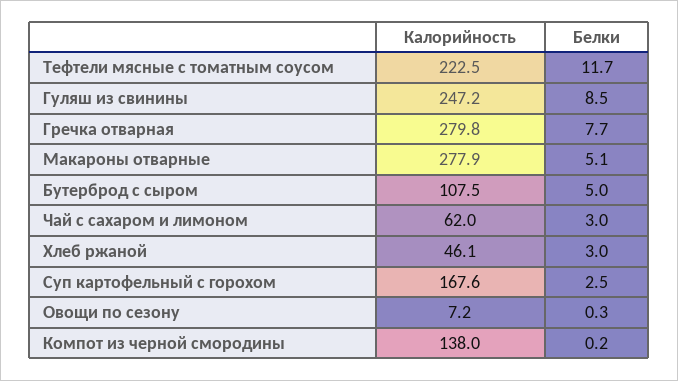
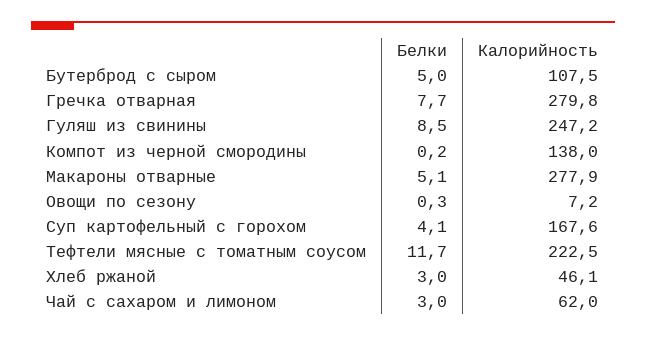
  {
    "Калорийность": {
      "Тефтели мясные с томатным соусом": 222.5,
      "Гуляш из свинины": 247.2,
      "Гречка отварная": 279.8,
      "Макароны отварные": 277.9,
      "Бутерброд с сыром": 107.5,
      "Чай с сахаром и лимоном": 62,
      "Хлеб ржаной": 46.1,
      "Суп картофельный с горохом": 167.6,
      "Овощи по сезону": 7.2,
      "Компот из черной смородины": 138
    },
    "Белки": {
      "Тефтели мясные с томатным соусом": 11.7,
      "Гуляш из свинины": 8.5,
      "Гречка отварная": 7.7,
      "Макароны отварные": 5.1,
      "Бутерброд с сыром": 5,
      "Чай с сахаром и лимоном": 3,
      "Хлеб ржаной": 3,
-     "Суп картофельный с горохом": 2.5,
+     "Суп картофельный с горохом": 4.1,
      "Овощи по сезону": 0.3,
      "Компот из черной смородины": 0.2
    }
  }

